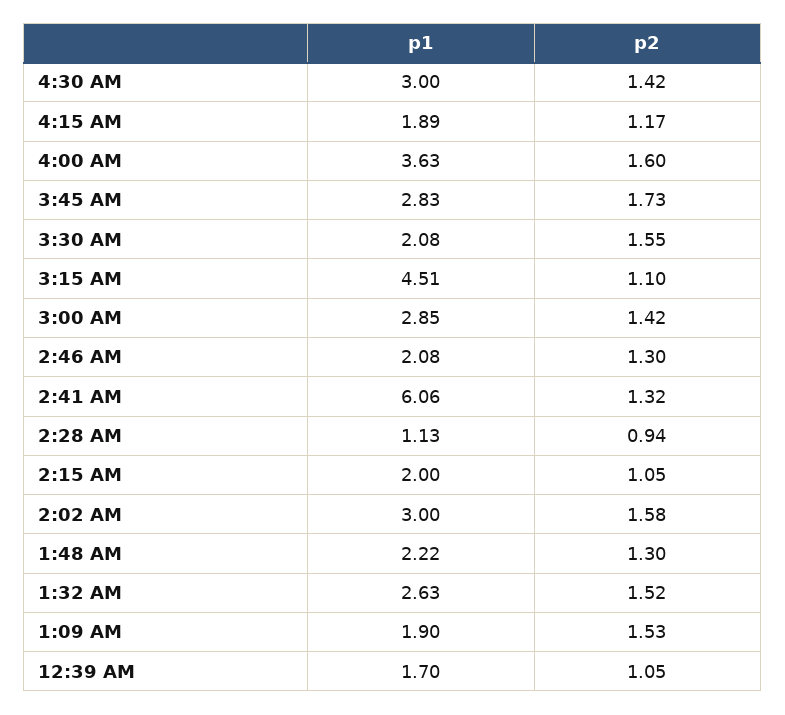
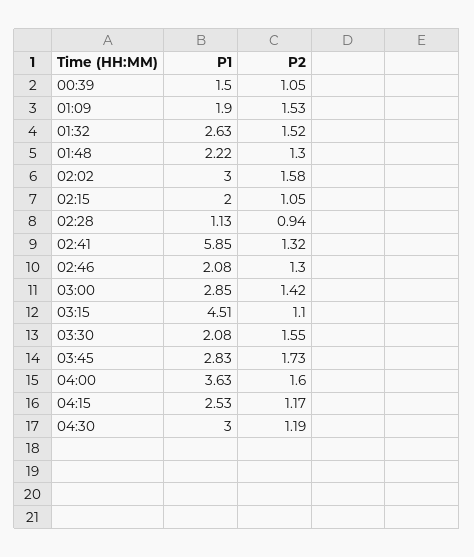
  {
    "p1": {
      "4:30 AM": 3,
-     "4:15 AM": 1.89,
+     "4:15 AM": 2.53,
      "4:00 AM": 3.63,
      "3:45 AM": 2.83,
      "3:30 AM": 2.08,
      "3:15 AM": 4.51,
      "3:00 AM": 2.85,
      "2:46 AM": 2.08,
-     "2:41 AM": 6.06,
+     "2:41 AM": 5.85,
      "2:28 AM": 1.13,
      "2:15 AM": 2,
      "2:02 AM": 3,
      "1:48 AM": 2.22,
      "1:32 AM": 2.63,
      "1:09 AM": 1.9,
-     "12:39 AM": 1.7
+     "12:39 AM": 1.5
    },
    "p2": {
-     "4:30 AM": 1.42,
+     "4:30 AM": 1.19,
      "4:15 AM": 1.17,
      "4:00 AM": 1.6,
      "3:45 AM": 1.73,
      "3:30 AM": 1.55,
      "3:15 AM": 1.1,
      "3:00 AM": 1.42,
      "2:46 AM": 1.3,
      "2:41 AM": 1.32,
      "2:28 AM": 0.94,
      "2:15 AM": 1.05,
      "2:02 AM": 1.58,
      "1:48 AM": 1.3,
      "1:32 AM": 1.52,
      "1:09 AM": 1.53,
      "12:39 AM": 1.05
    }
  }

